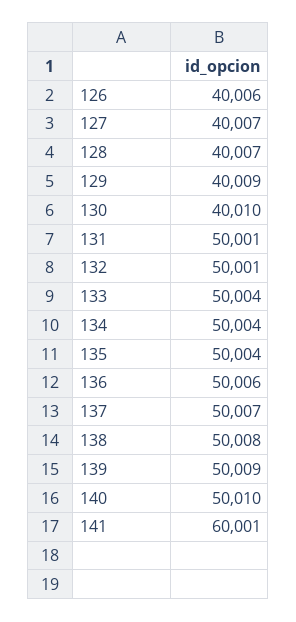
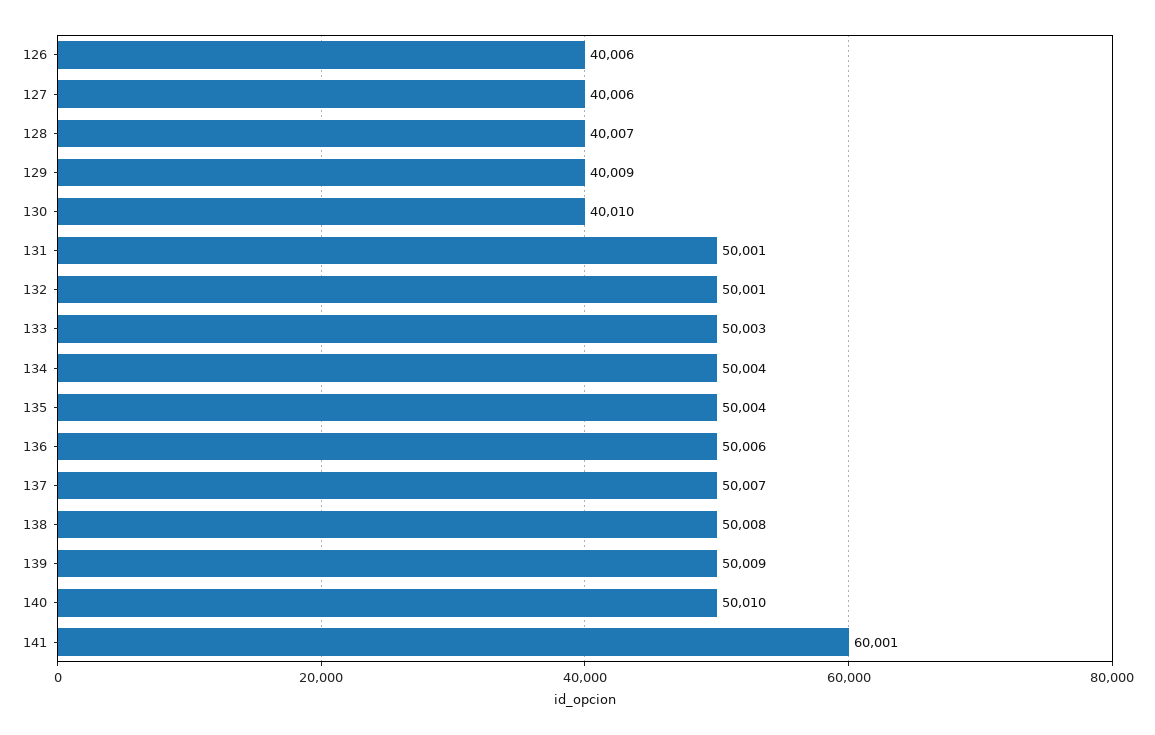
  {
    "126": 40006,
-   "127": 40007,
+   "127": 40006,
    "128": 40007,
    "129": 40009,
    "130": 40010,
    "131": 50001,
    "132": 50001,
-   "133": 50004,
+   "133": 50003,
    "134": 50004,
    "135": 50004,
    "136": 50006,
    "137": 50007,
    "138": 50008,
    "139": 50009,
    "140": 50010,
    "141": 60001
  }

